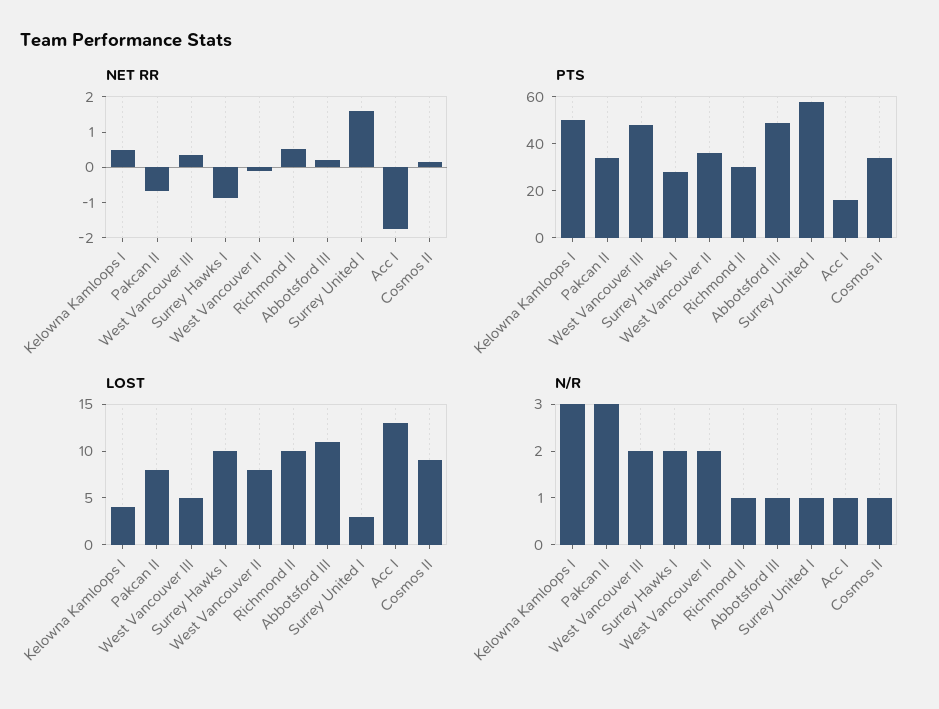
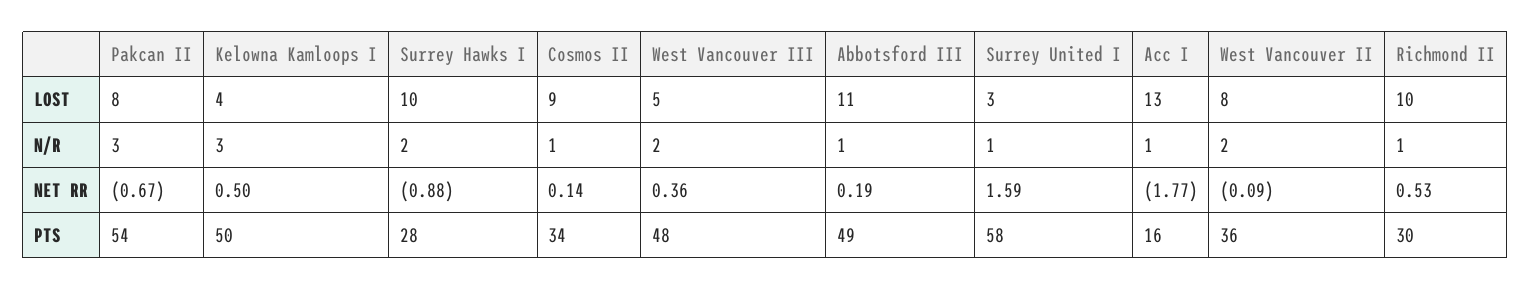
  {
    "NET RR": {
      "Kelowna Kamloops I": 0.5,
      "Pakcan II": -0.67,
      "West Vancouver III": 0.36,
      "Surrey Hawks I": -0.88,
      "West Vancouver II": -0.09,
      "Richmond II": 0.53,
      "Abbotsford III": 0.19,
      "Surrey United I": 1.59,
      "Acc I": -1.77,
      "Cosmos II": 0.14
    },
    "PTS": {
      "Kelowna Kamloops I": 50,
-     "Pakcan II": 35,
+     "Pakcan II": 54,
      "West Vancouver III": 48,
      "Surrey Hawks I": 28,
      "West Vancouver II": 36,
      "Richmond II": 30,
      "Abbotsford III": 49,
      "Surrey United I": 58,
      "Acc I": 16,
      "Cosmos II": 34
    },
    "LOST": {
      "Kelowna Kamloops I": 4,
      "Pakcan II": 8,
      "West Vancouver III": 5,
      "Surrey Hawks I": 10,
      "West Vancouver II": 8,
      "Richmond II": 10,
      "Abbotsford III": 11,
      "Surrey United I": 3,
      "Acc I": 13,
      "Cosmos II": 9
    },
    "N/R": {
      "Kelowna Kamloops I": 3,
      "Pakcan II": 3,
      "West Vancouver III": 2,
      "Surrey Hawks I": 2,
      "West Vancouver II": 2,
      "Richmond II": 1,
      "Abbotsford III": 1,
      "Surrey United I": 1,
      "Acc I": 1,
      "Cosmos II": 1
    }
  }

